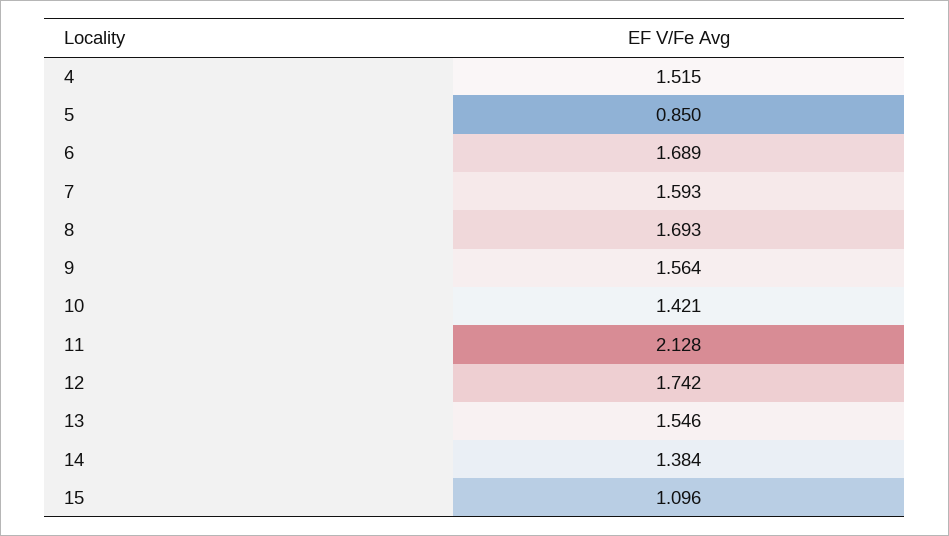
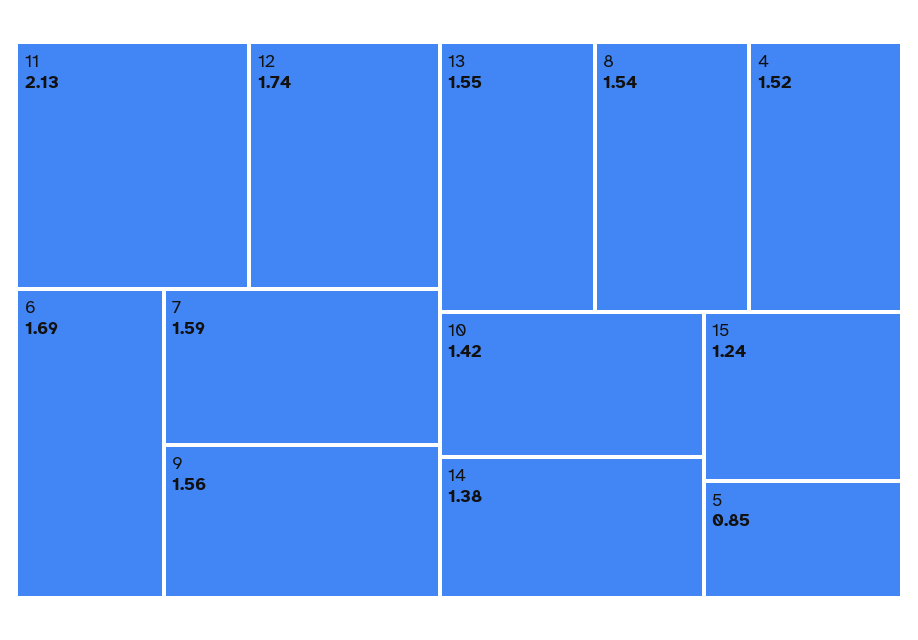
  {
    "4": 1.515,
    "5": 0.85,
    "6": 1.689,
    "7": 1.593,
-   "8": 1.693,
+   "8": 1.54,
    "9": 1.564,
    "10": 1.421,
    "11": 2.128,
    "12": 1.742,
    "13": 1.546,
    "14": 1.384,
-   "15": 1.096
+   "15": 1.24
  }

